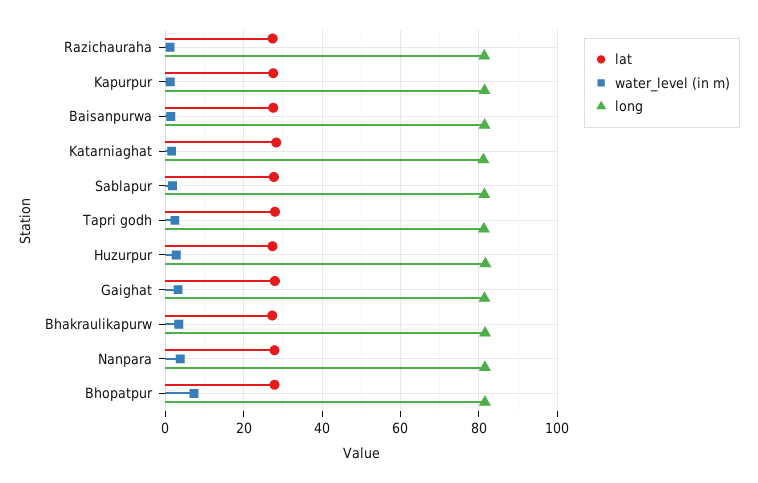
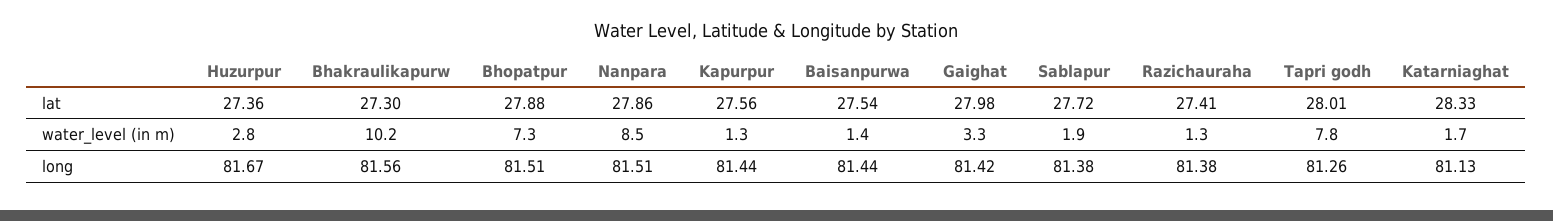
  {
    "lat": {
      "Razichauraha": 27.41,
      "Kapurpur": 27.56,
      "Baisanpurwa": 27.54,
      "Katarniaghat": 28.33,
      "Sablapur": 27.72,
      "Tapri godh": 28.01,
      "Huzurpur": 27.36,
      "Gaighat": 27.98,
      "Bhakraulikapurw": 27.3,
      "Nanpara": 27.86,
      "Bhopatpur": 27.88
    },
    "water_level (in m)": {
      "Razichauraha": 1.3,
      "Kapurpur": 1.3,
      "Baisanpurwa": 1.4,
      "Katarniaghat": 1.7,
      "Sablapur": 1.9,
-     "Tapri godh": 2,
+     "Tapri godh": 7.8,
      "Huzurpur": 2.8,
      "Gaighat": 3.3,
-     "Bhakraulikapurw": 4,
+     "Bhakraulikapurw": 10.2,
-     "Nanpara": 4,
+     "Nanpara": 8.5,
      "Bhopatpur": 7.3
    },
    "long": {
      "Razichauraha": 81.38,
      "Kapurpur": 81.44,
      "Baisanpurwa": 81.44,
      "Katarniaghat": 81.13,
      "Sablapur": 81.38,
      "Tapri godh": 81.26,
      "Huzurpur": 81.67,
      "Gaighat": 81.42,
      "Bhakraulikapurw": 81.56,
      "Nanpara": 81.51,
      "Bhopatpur": 81.51
    }
  }

